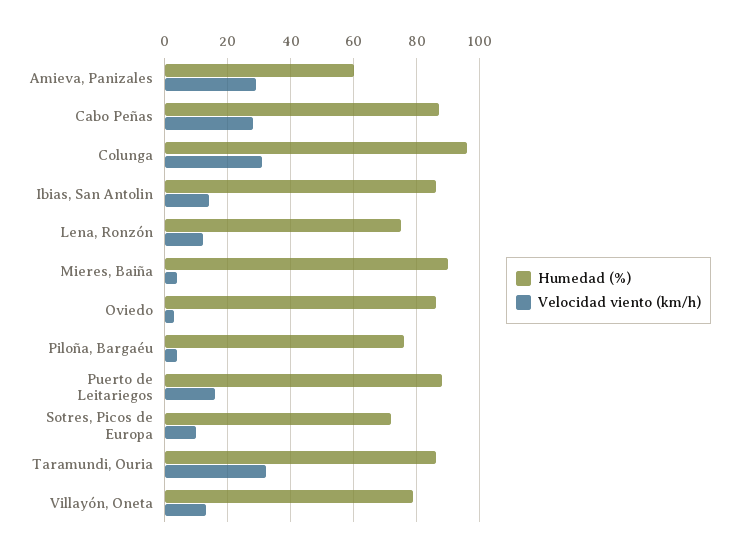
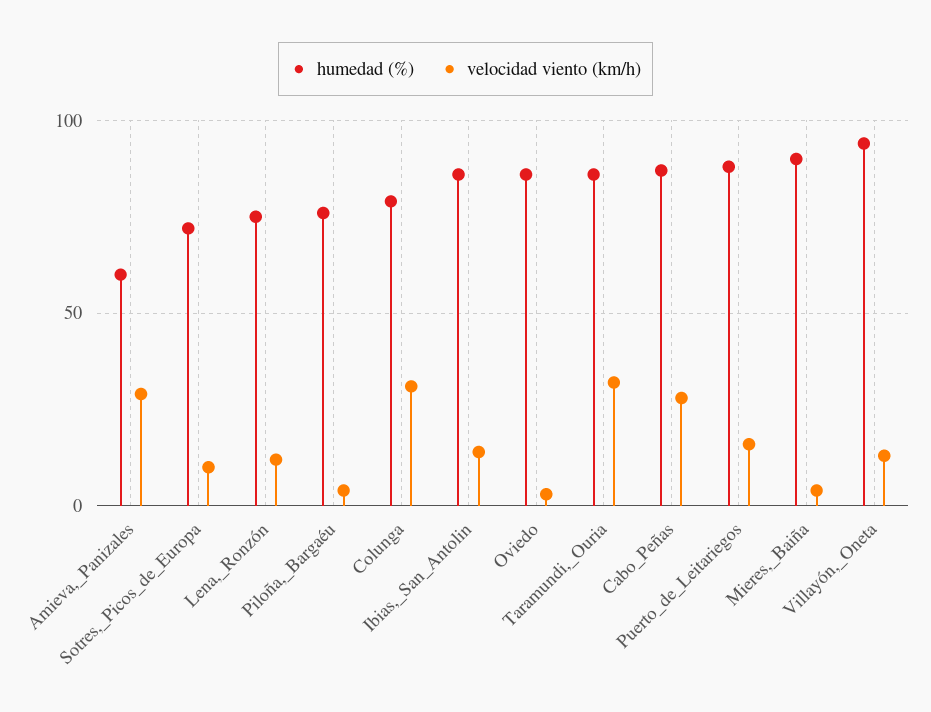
  {
    "Humedad (%)": {
      "Amieva, Panizales": 60,
      "Cabo Peñas": 85,
-     "Colunga": 95,
+     "Colunga": 80,
      "Ibias, San Antolin": 85,
      "Lena, Ronzón": 75,
      "Mieres, Baiña": 90,
      "Oviedo": 85,
      "Piloña, Bargaéu": 75,
      "Puerto de Leitariegos": 90,
      "Sotres, Picos de Europa": 70,
      "Taramundi, Ouria": 85,
-     "Villayón, Oneta": 80
+     "Villayón, Oneta": 95
    },
    "Velocidad viento (km/h)": {
      "Amieva, Panizales": 30,
      "Cabo Peñas": 30,
      "Colunga": 30,
      "Ibias, San Antolin": 15,
      "Lena, Ronzón": 10,
      "Mieres, Baiña": 5,
      "Oviedo": 5,
      "Piloña, Bargaéu": 5,
      "Puerto de Leitariegos": 15,
      "Sotres, Picos de Europa": 10,
      "Taramundi, Ouria": 30,
      "Villayón, Oneta": 15
    }
  }

